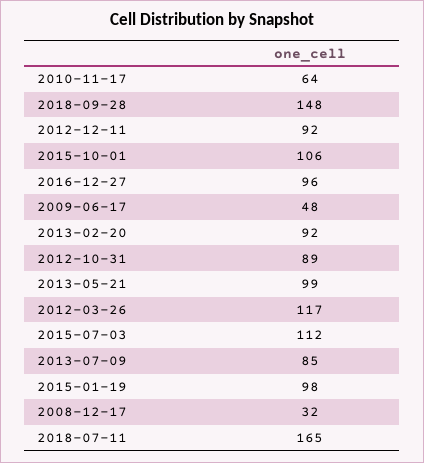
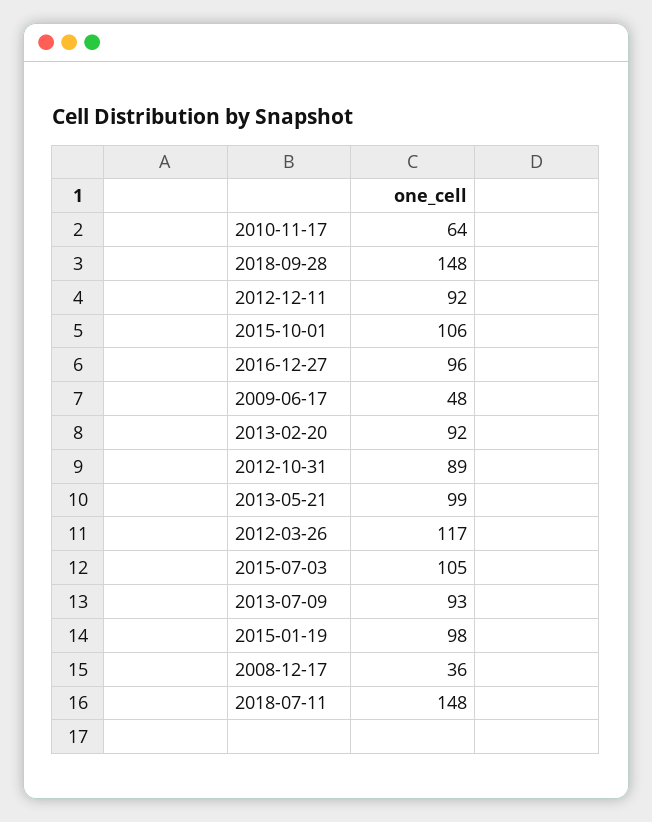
  {
    "2010-11-17": 64,
    "2018-09-28": 148,
    "2012-12-11": 92,
    "2015-10-01": 106,
    "2016-12-27": 96,
    "2009-06-17": 48,
    "2013-02-20": 92,
    "2012-10-31": 89,
    "2013-05-21": 99,
    "2012-03-26": 117,
-   "2015-07-03": 112,
+   "2015-07-03": 105,
-   "2013-07-09": 85,
+   "2013-07-09": 93,
    "2015-01-19": 98,
-   "2008-12-17": 32,
+   "2008-12-17": 36,
-   "2018-07-11": 165
+   "2018-07-11": 148
  }

